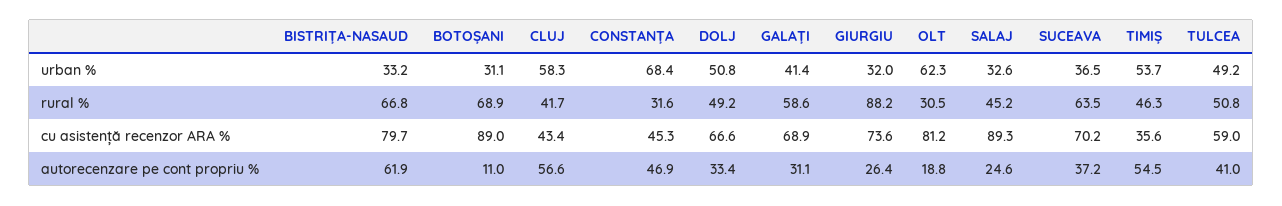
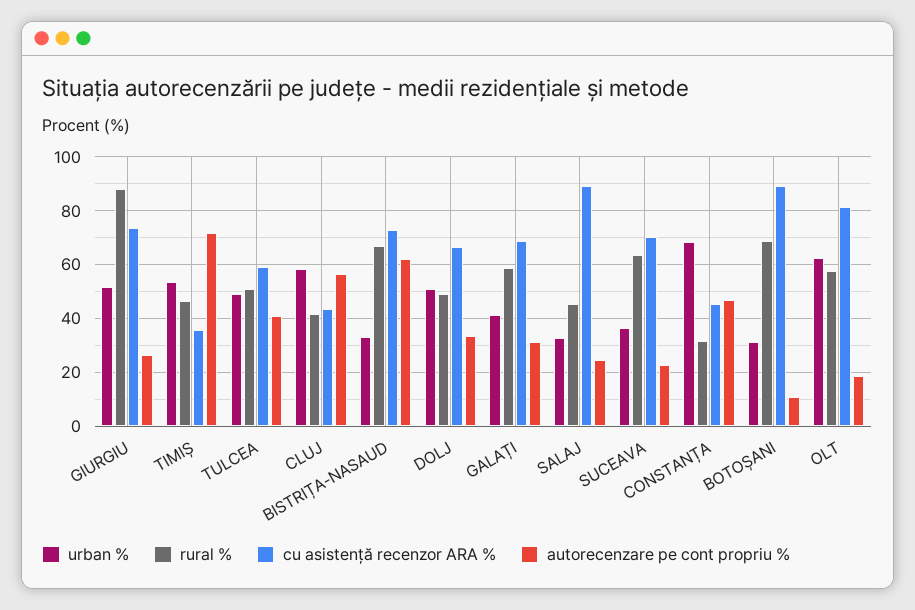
  {
    "urban %": {
      "BISTRIȚA-NASAUD": 33.2,
      "BOTOȘANI": 31.1,
      "CLUJ": 58.3,
      "CONSTANȚA": 68.4,
      "DOLJ": 50.8,
      "GALAȚI": 41.4,
-     "GIURGIU": 32,
+     "GIURGIU": 52.5,
      "OLT": 62.3,
      "SALAJ": 32.6,
      "SUCEAVA": 36.5,
      "TIMIȘ": 53.7,
      "TULCEA": 49.2
    },
    "rural %": {
      "BISTRIȚA-NASAUD": 66.8,
      "BOTOȘANI": 68.9,
      "CLUJ": 41.7,
      "CONSTANȚA": 31.6,
      "DOLJ": 49.2,
      "GALAȚI": 58.6,
      "GIURGIU": 88.2,
-     "OLT": 30.5,
+     "OLT": 57.5,
      "SALAJ": 45.2,
      "SUCEAVA": 63.5,
      "TIMIȘ": 46.3,
      "TULCEA": 50.8
    },
    "cu asistență recenzor ARA %": {
-     "BISTRIȚA-NASAUD": 79.7,
+     "BISTRIȚA-NASAUD": 72.5,
      "BOTOȘANI": 89,
      "CLUJ": 43.4,
      "CONSTANȚA": 45.3,
      "DOLJ": 66.6,
      "GALAȚI": 68.9,
      "GIURGIU": 73.6,
      "OLT": 81.2,
      "SALAJ": 89.3,
      "SUCEAVA": 70.2,
      "TIMIȘ": 35.6,
      "TULCEA": 59
    },
    "autorecenzare pe cont propriu %": {
      "BISTRIȚA-NASAUD": 61.9,
      "BOTOȘANI": 11,
      "CLUJ": 56.6,
      "CONSTANȚA": 46.9,
      "DOLJ": 33.4,
      "GALAȚI": 31.1,
      "GIURGIU": 26.4,
      "OLT": 18.8,
      "SALAJ": 24.6,
-     "SUCEAVA": 37.2,
+     "SUCEAVA": 22.5,
-     "TIMIȘ": 54.5,
+     "TIMIȘ": 72.5,
      "TULCEA": 41
    }
  }

